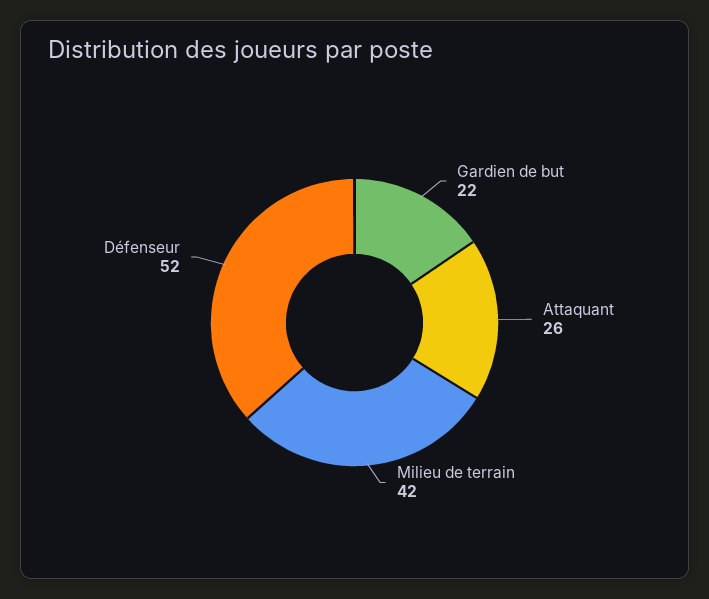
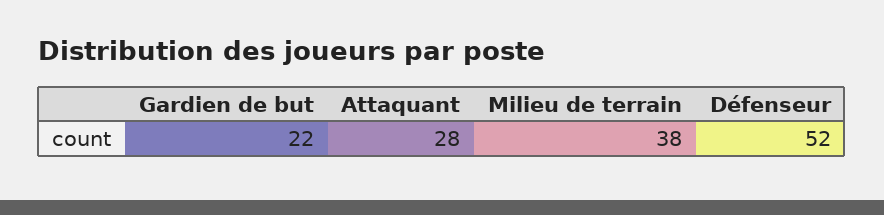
  {
    "Gardien de but": 22,
-   "Attaquant": 26,
+   "Attaquant": 28,
-   "Milieu de terrain": 42,
+   "Milieu de terrain": 38,
    "Défenseur": 52
  }

